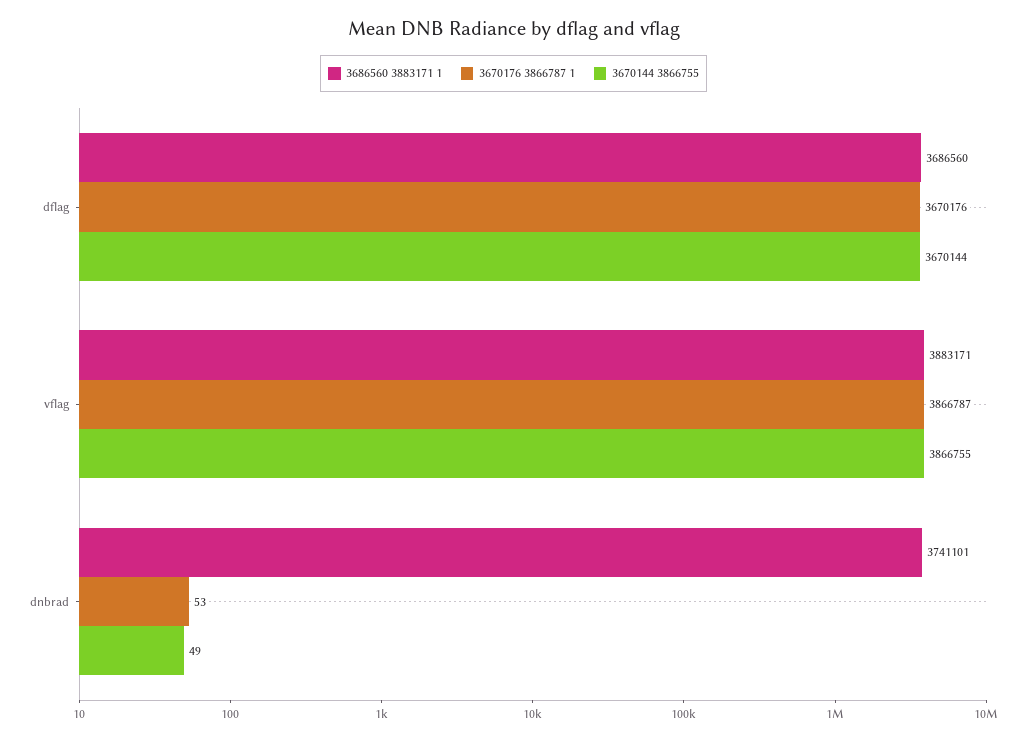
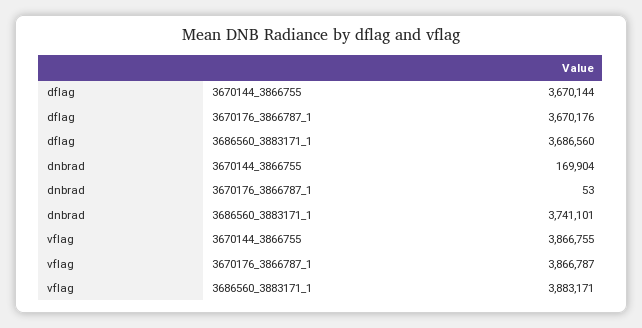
  {
    "3686560 3883171 1": {
      "dflag": 3686560,
      "vflag": 3883171,
      "dnbrad": 3741101
    },
    "3670176 3866787 1": {
      "dflag": 3670176,
      "vflag": 3866787,
      "dnbrad": 53
    },
    "3670144 3866755": {
      "dflag": 3670144,
      "vflag": 3866755,
-     "dnbrad": 49
+     "dnbrad": 169904
    }
  }

